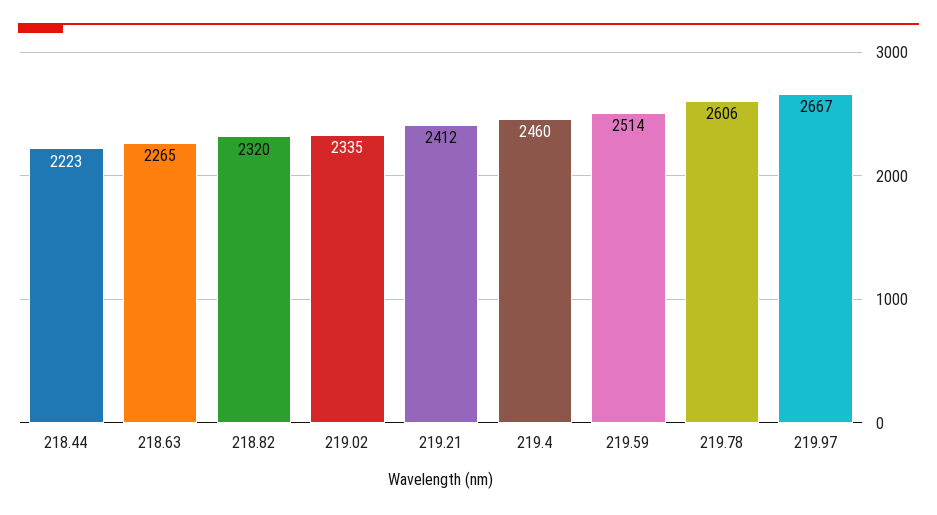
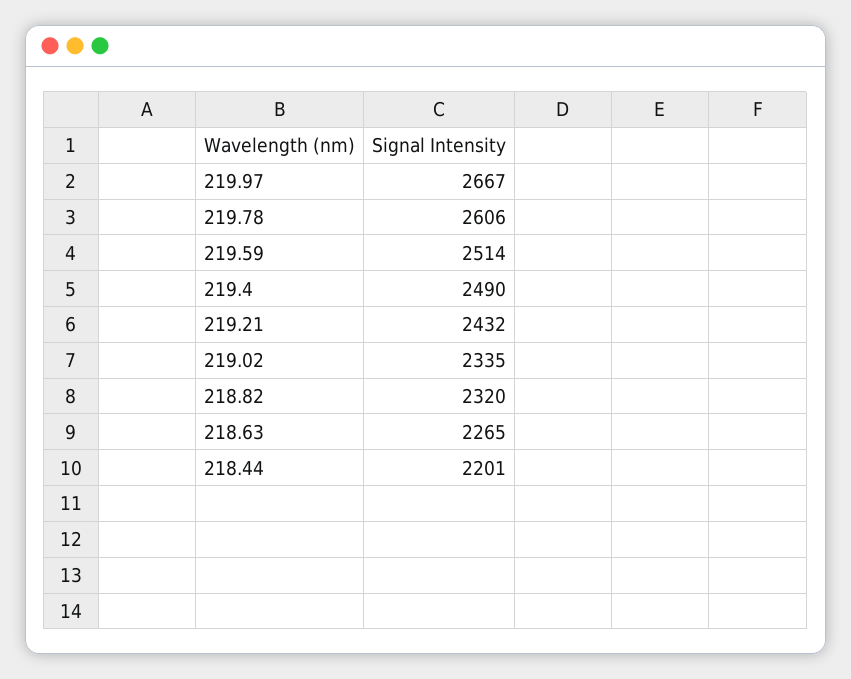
  {
-   "218.44": 2223,
+   "218.44": 2201,
    "218.63": 2265,
    "218.82": 2320,
    "219.02": 2335,
-   "219.21": 2412,
+   "219.21": 2432,
-   "219.4": 2460,
+   "219.4": 2490,
    "219.59": 2514,
    "219.78": 2606,
    "219.97": 2667
  }

